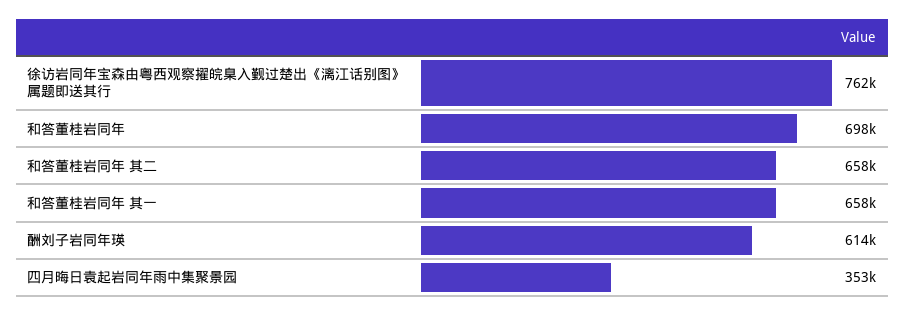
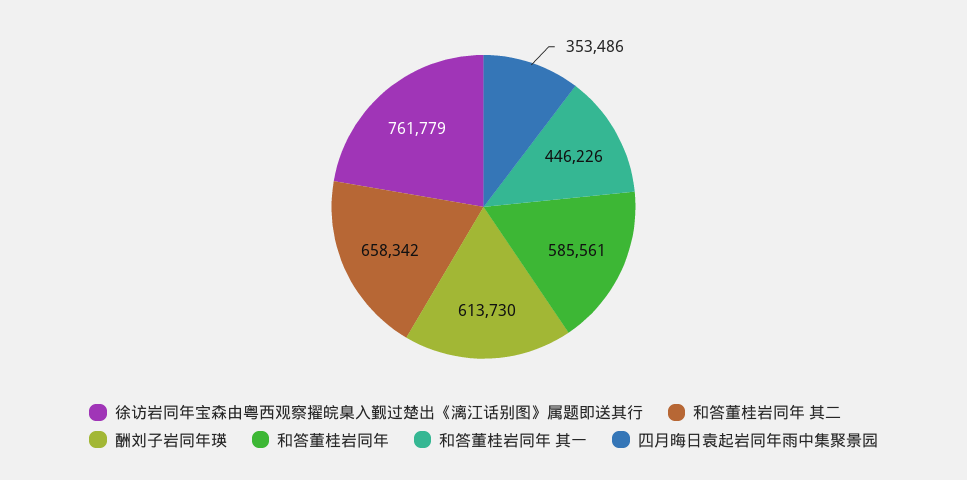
  {
    "徐访岩同年宝森由粤西观察擢皖臬入觐过楚出《漓江话别图》属题即送其行": 761779,
-   "和答董桂岩同年": 698000,
+   "和答董桂岩同年": 585561,
    "和答董桂岩同年 其二": 658342,
-   "和答董桂岩同年 其一": 658000,
+   "和答董桂岩同年 其一": 446226,
    "酬刘子岩同年瑛": 613730,
    "四月晦日袁起岩同年雨中集聚景园": 353486
  }

